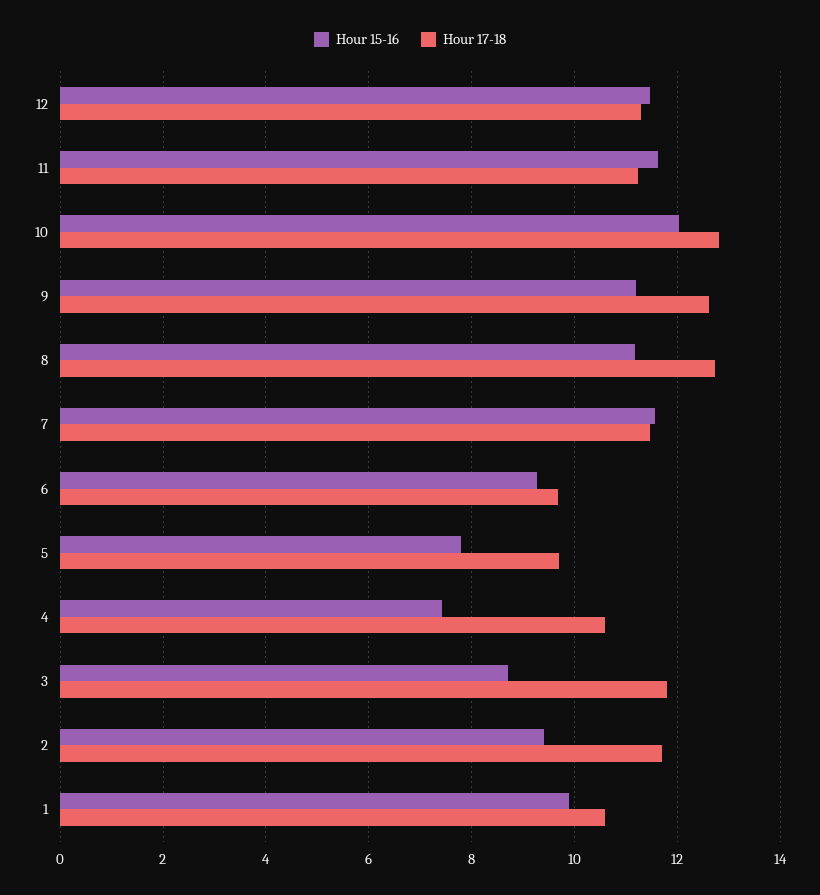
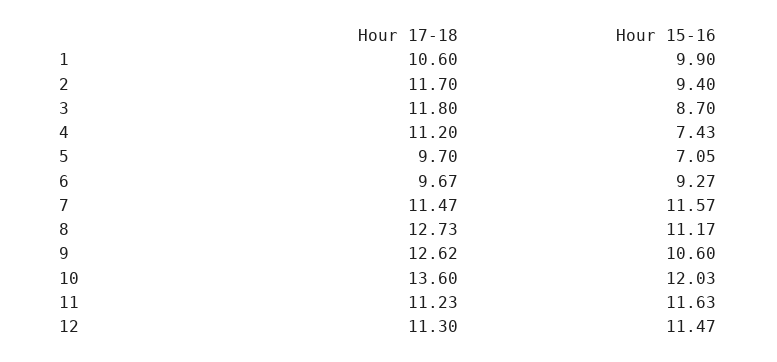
  {
    "Hour 15-16": {
      "12": 11.47,
      "11": 11.63,
      "10": 12.03,
-     "9": 11.2,
+     "9": 10.6,
      "8": 11.17,
      "7": 11.57,
      "6": 9.27,
-     "5": 7.8,
+     "5": 7.05,
      "4": 7.43,
      "3": 8.7,
      "2": 9.4,
      "1": 9.9
    },
    "Hour 17-18": {
      "12": 11.3,
      "11": 11.23,
-     "10": 12.8,
+     "10": 13.6,
      "9": 12.62,
      "8": 12.73,
      "7": 11.47,
      "6": 9.67,
      "5": 9.7,
-     "4": 10.6,
+     "4": 11.2,
      "3": 11.8,
      "2": 11.7,
      "1": 10.6
    }
  }

